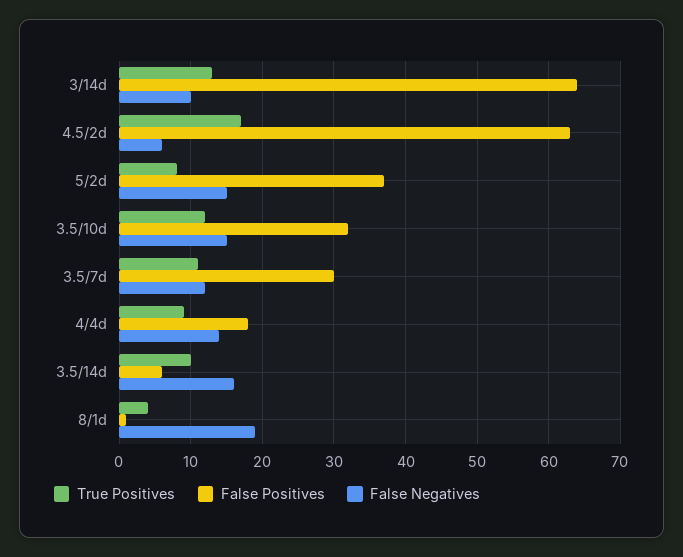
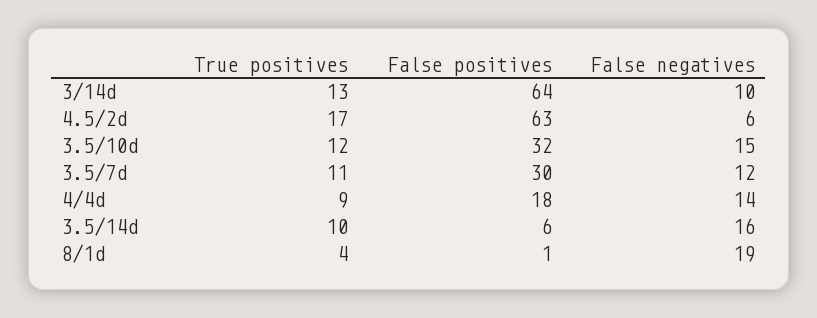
  {
    "True Positives": {
      "3/14d": 13,
      "4.5/2d": 17,
-     "5/2d": 8,
      "3.5/10d": 12,
      "3.5/7d": 11,
      "4/4d": 9,
      "3.5/14d": 10,
      "8/1d": 4
    },
    "False Positives": {
      "3/14d": 64,
      "4.5/2d": 63,
-     "5/2d": 37,
      "3.5/10d": 32,
      "3.5/7d": 30,
      "4/4d": 18,
      "3.5/14d": 6,
      "8/1d": 1
    },
    "False Negatives": {
      "3/14d": 10,
      "4.5/2d": 6,
-     "5/2d": 15,
      "3.5/10d": 15,
      "3.5/7d": 12,
      "4/4d": 14,
      "3.5/14d": 16,
      "8/1d": 19
    }
  }

